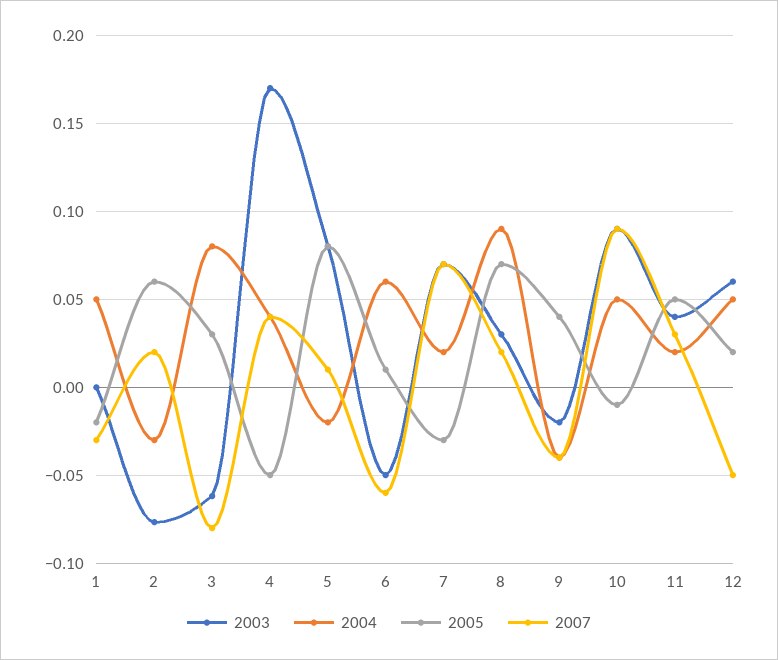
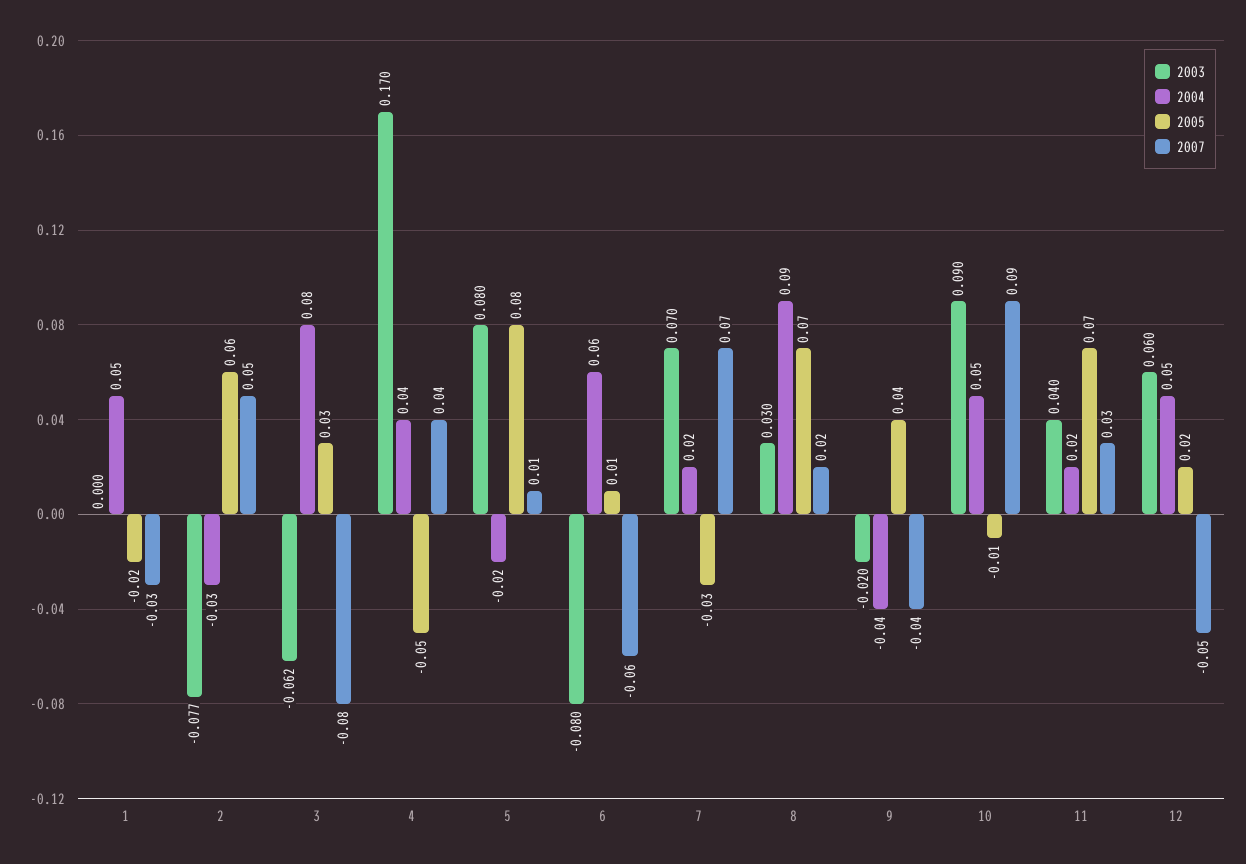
  {
    "2003": {
      "1": 0,
      "2": -0.077,
      "3": -0.062,
      "4": 0.17,
      "5": 0.08,
-     "6": -0.05,
+     "6": -0.08,
      "7": 0.07,
      "8": 0.03,
      "9": -0.02,
      "10": 0.09,
      "11": 0.04,
      "12": 0.06
    },
    "2004": {
      "1": 0.05,
      "2": -0.03,
      "3": 0.08,
      "4": 0.04,
      "5": -0.02,
      "6": 0.06,
      "7": 0.02,
      "8": 0.09,
      "9": -0.04,
      "10": 0.05,
      "11": 0.02,
      "12": 0.05
    },
    "2005": {
      "1": -0.02,
      "2": 0.06,
      "3": 0.03,
      "4": -0.05,
      "5": 0.08,
      "6": 0.01,
      "7": -0.03,
      "8": 0.07,
      "9": 0.04,
      "10": -0.01,
-     "11": 0.05,
+     "11": 0.07,
      "12": 0.02
    },
    "2007": {
      "1": -0.03,
-     "2": 0.02,
+     "2": 0.05,
      "3": -0.08,
      "4": 0.04,
      "5": 0.01,
      "6": -0.06,
      "7": 0.07,
      "8": 0.02,
      "9": -0.04,
      "10": 0.09,
      "11": 0.03,
      "12": -0.05
    }
  }

